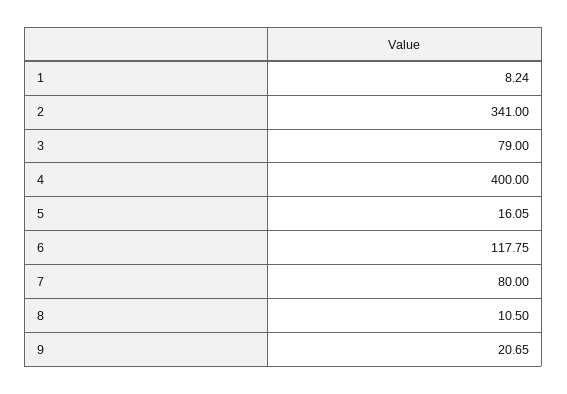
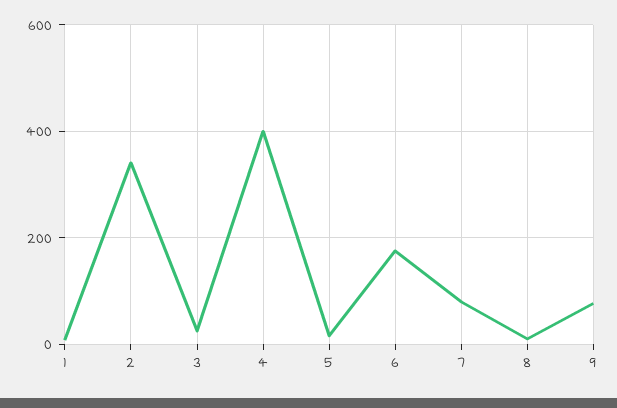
  {
    "1": 8.24,
    "2": 341,
-   "3": 79,
+   "3": 20,
    "4": 400,
    "5": 16.05,
-   "6": 117.75,
+   "6": 180,
    "7": 80,
    "8": 10.5,
-   "9": 20.65
+   "9": 80
  }

